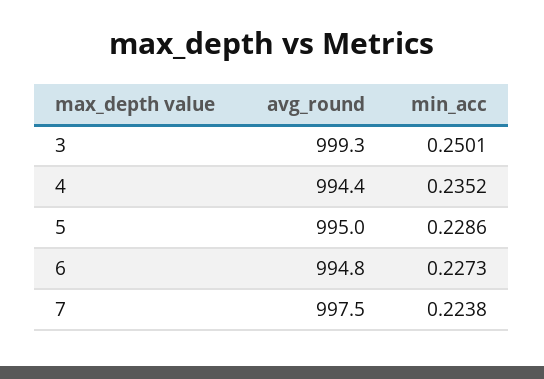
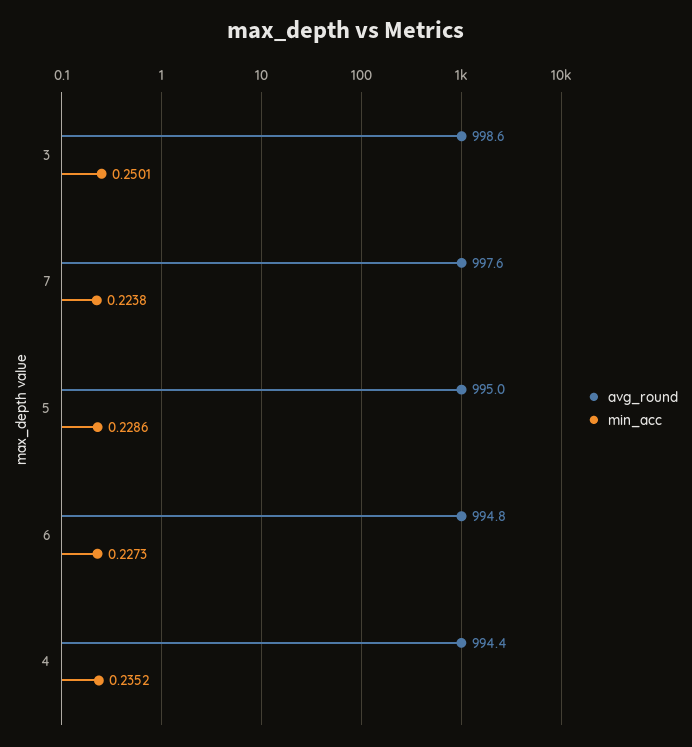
  {
    "avg_round": {
-     "3": 999.3,
+     "3": 998.6,
      "4": 994.4,
      "5": 995,
      "6": 994.8,
-     "7": 997.5
+     "7": 997.6
    },
    "min_acc": {
      "3": 0.2501,
      "4": 0.2352,
      "5": 0.2286,
      "6": 0.2273,
      "7": 0.2238
    }
  }

